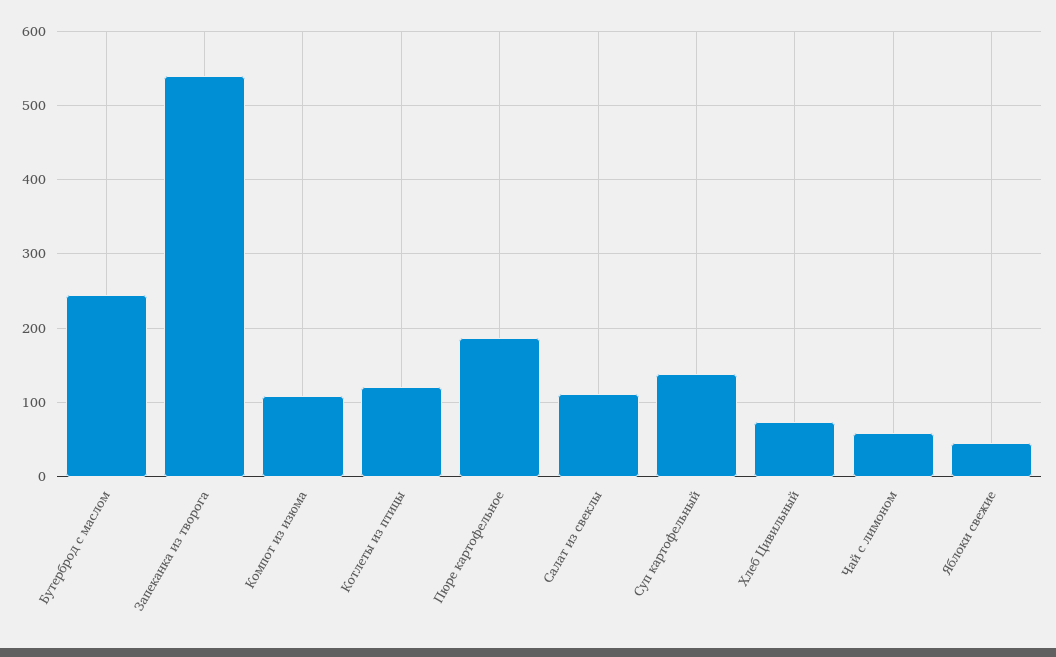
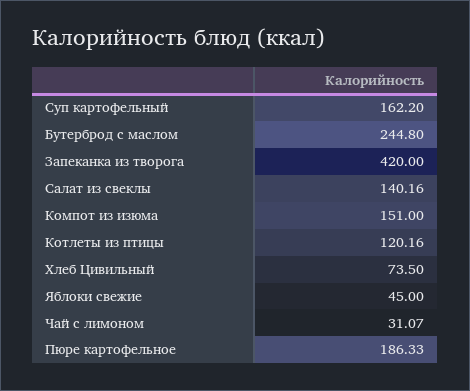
  {
    "Бутерброд с маслом": 244.8,
-   "Запеканка из творога": 540,
+   "Запеканка из творога": 420,
-   "Компот из изюма": 110,
+   "Компот из изюма": 151,
    "Котлеты из птицы": 120.16,
    "Пюре картофельное": 186.33,
-   "Салат из свеклы": 110,
+   "Салат из свеклы": 140.16,
-   "Суп картофельный": 140,
+   "Суп картофельный": 162.2,
    "Хлеб Цивильный": 73.5,
-   "Чай с лимоном": 60,
+   "Чай с лимоном": 31.07,
    "Яблоки свежие": 45
  }

